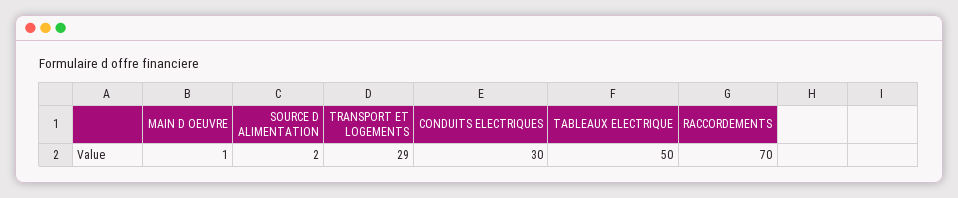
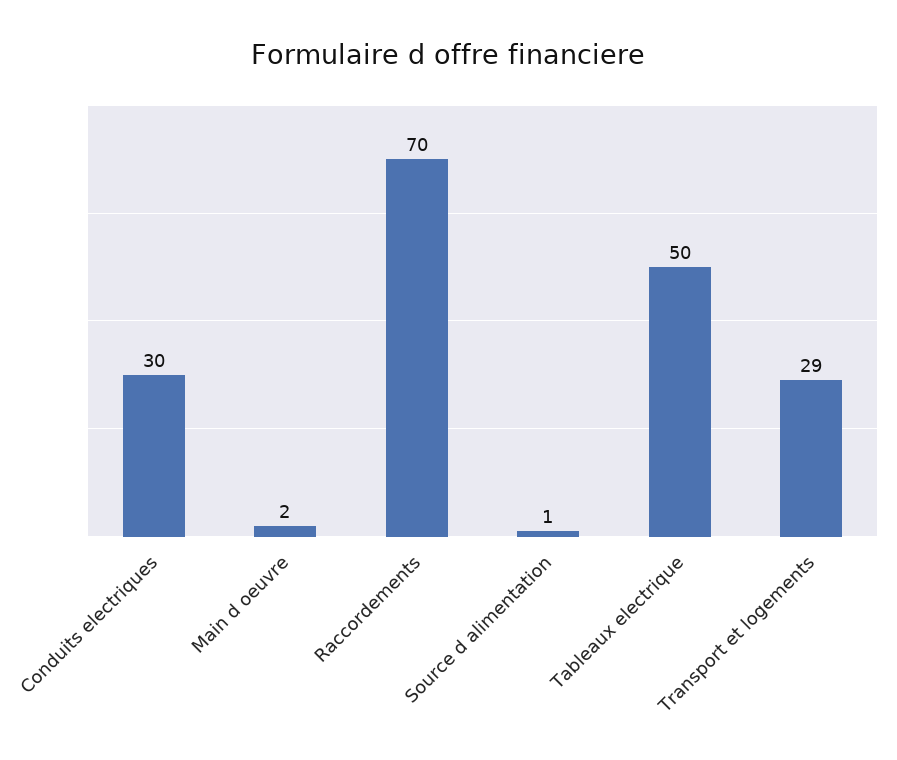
  {
-   "MAIN D OEUVRE": 1,
+   "MAIN D OEUVRE": 2,
-   "SOURCE D ALIMENTATION": 2,
+   "SOURCE D ALIMENTATION": 1,
    "TRANSPORT ET LOGEMENTS": 29,
    "CONDUITS ELECTRIQUES": 30,
    "TABLEAUX ELECTRIQUE": 50,
    "RACCORDEMENTS": 70
  }

